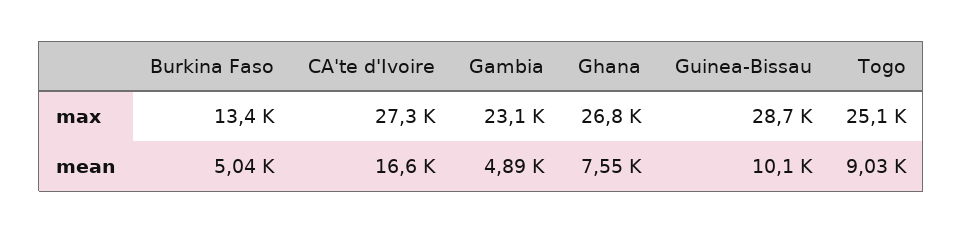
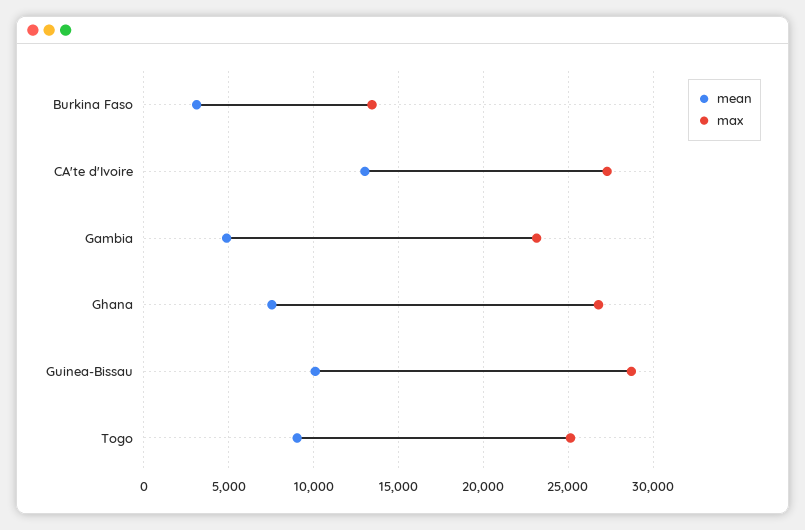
  {
    "max": {
      "Burkina Faso": 13400,
      "CA'te d'Ivoire": 27300,
      "Gambia": 23100,
      "Ghana": 26800,
      "Guinea-Bissau": 28700,
      "Togo": 25100
    },
    "mean": {
-     "Burkina Faso": 5040,
+     "Burkina Faso": 3000,
-     "CA'te d'Ivoire": 16600,
+     "CA'te d'Ivoire": 13000,
      "Gambia": 4890,
      "Ghana": 7550,
      "Guinea-Bissau": 10100,
      "Togo": 9030
    }
  }

